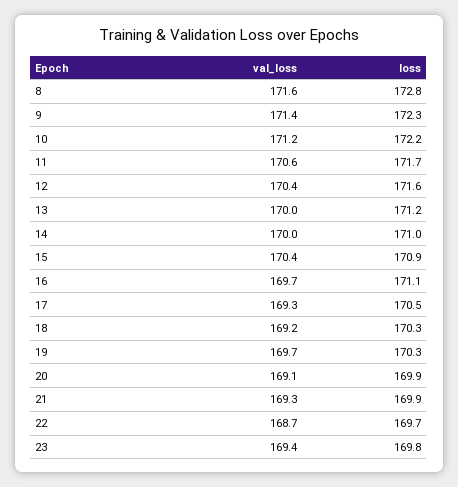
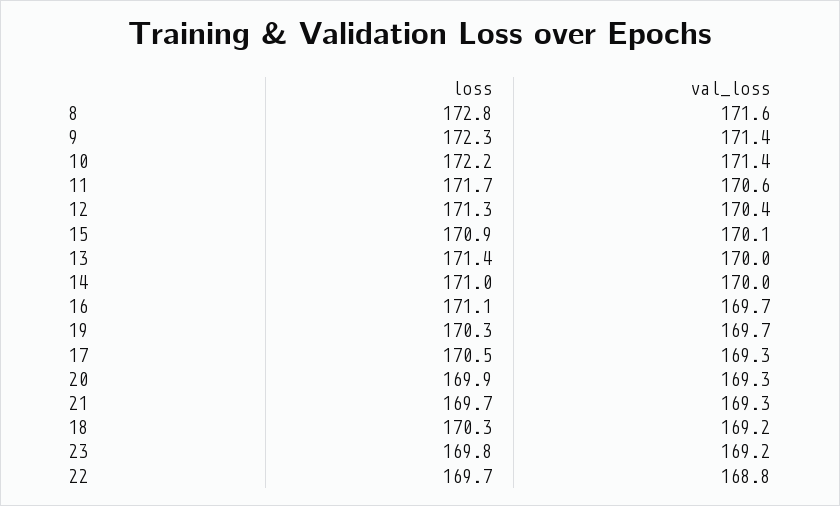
  {
    "val_loss": {
      "8": 171.6,
      "9": 171.4,
-     "10": 171.2,
+     "10": 171.4,
      "11": 170.6,
      "12": 170.4,
      "13": 170,
      "14": 170,
-     "15": 170.4,
+     "15": 170.1,
      "16": 169.7,
      "17": 169.3,
      "18": 169.2,
      "19": 169.7,
-     "20": 169.1,
+     "20": 169.3,
      "21": 169.3,
-     "22": 168.7,
+     "22": 168.8,
-     "23": 169.4
+     "23": 169.2
    },
    "loss": {
      "8": 172.8,
      "9": 172.3,
      "10": 172.2,
      "11": 171.7,
-     "12": 171.6,
+     "12": 171.3,
-     "13": 171.2,
+     "13": 171.4,
      "14": 171,
      "15": 170.9,
      "16": 171.1,
      "17": 170.5,
      "18": 170.3,
      "19": 170.3,
      "20": 169.9,
-     "21": 169.9,
+     "21": 169.7,
      "22": 169.7,
      "23": 169.8
    }
  }

